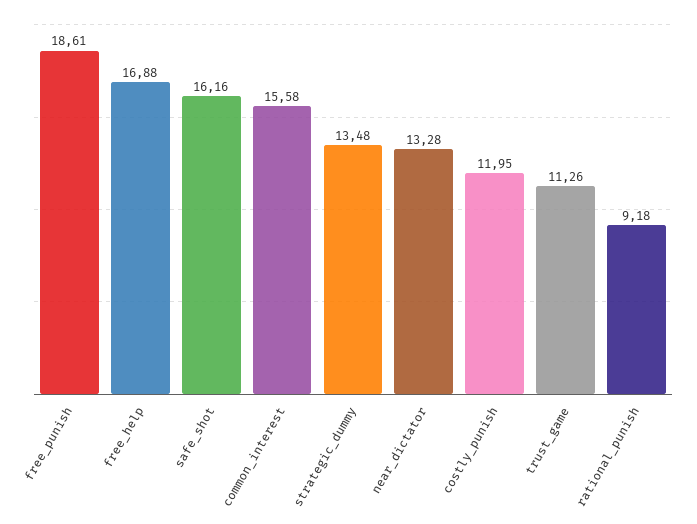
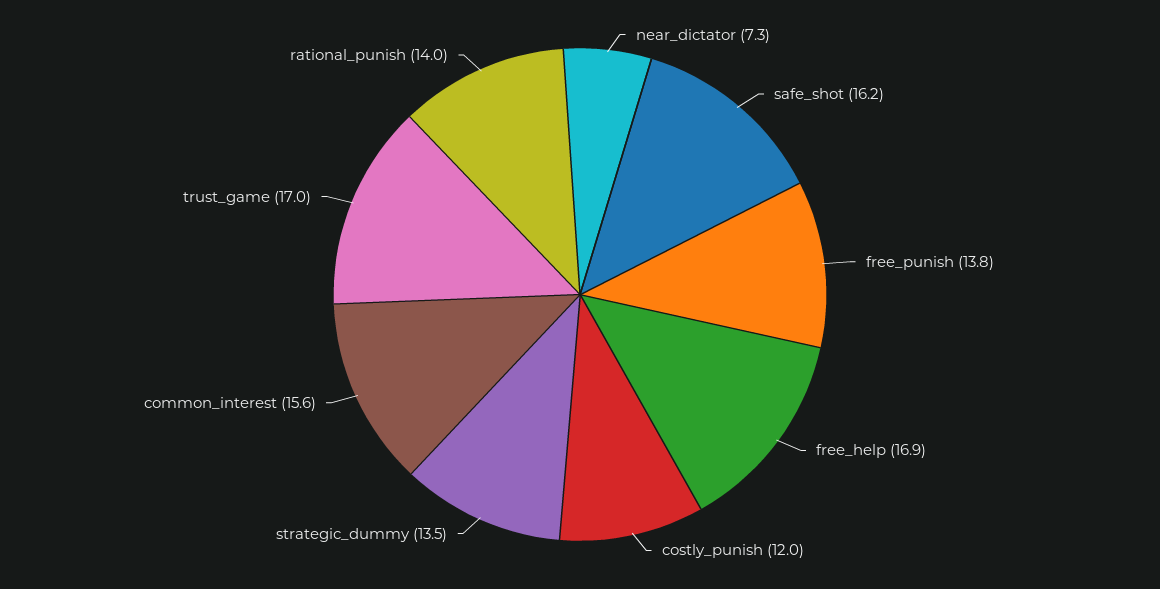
  {
-   "free_punish": 18.61,
+   "free_punish": 13.8,
    "free_help": 16.88,
    "safe_shot": 16.16,
    "common_interest": 15.58,
    "strategic_dummy": 13.48,
-   "near_dictator": 13.28,
+   "near_dictator": 7.3,
    "costly_punish": 11.95,
-   "trust_game": 11.26,
+   "trust_game": 17,
-   "rational_punish": 9.18
+   "rational_punish": 14
  }

